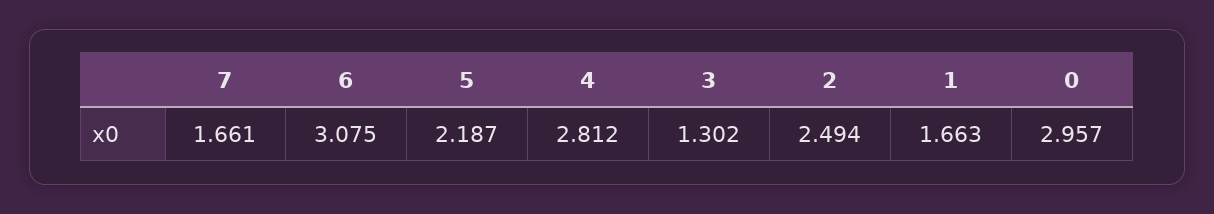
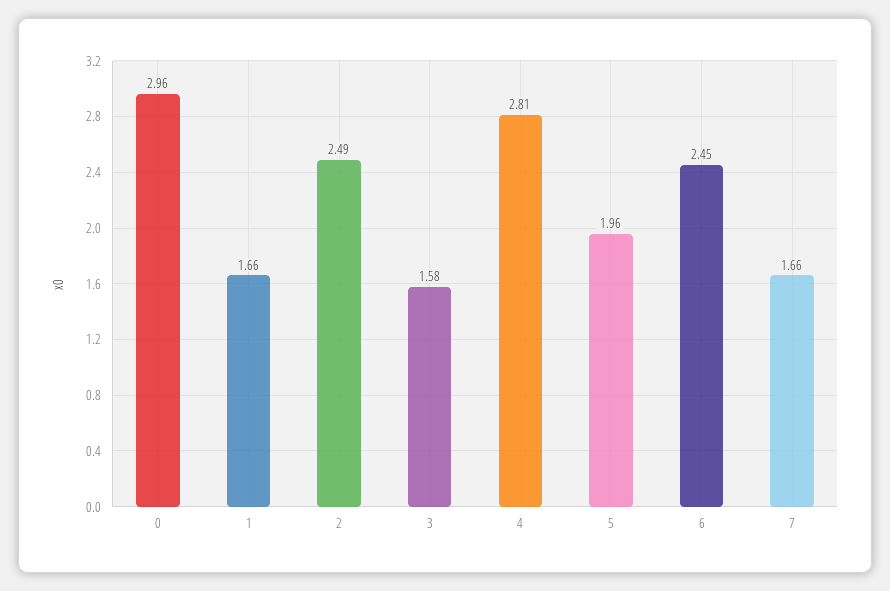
  {
    "7": 1.661,
-   "6": 3.075,
+   "6": 2.45,
-   "5": 2.187,
+   "5": 1.96,
    "4": 2.812,
-   "3": 1.302,
+   "3": 1.58,
    "2": 2.494,
    "1": 1.663,
    "0": 2.957
  }

